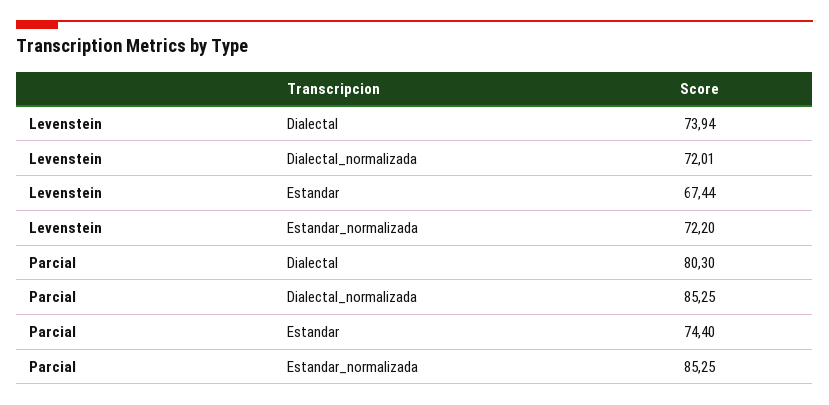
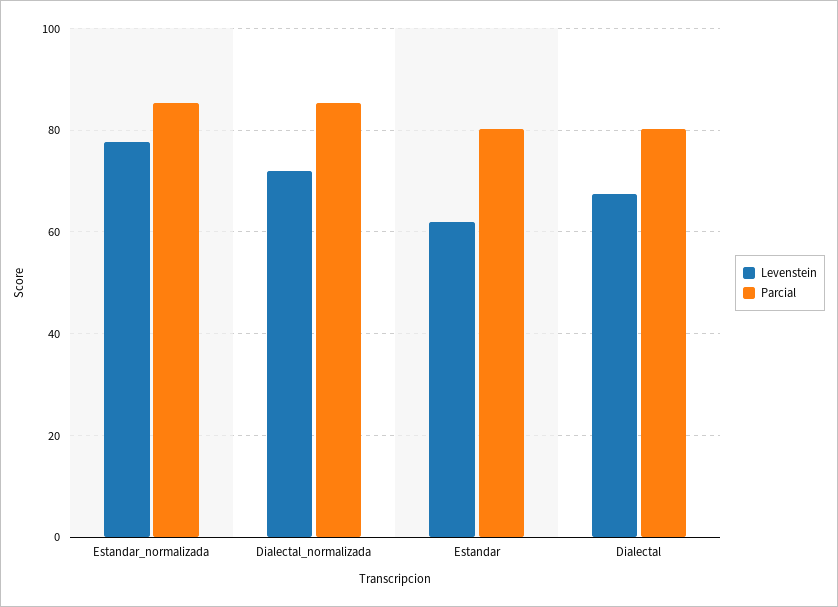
  {
    "Levenstein": {
-     "Dialectal": 73.94,
+     "Dialectal": 68,
      "Dialectal_normalizada": 72.01,
-     "Estandar": 67.44,
+     "Estandar": 62,
-     "Estandar_normalizada": 72.2
+     "Estandar_normalizada": 78
    },
    "Parcial": {
      "Dialectal": 80.3,
      "Dialectal_normalizada": 85.25,
-     "Estandar": 74.4,
+     "Estandar": 80,
      "Estandar_normalizada": 85.25
    }
  }

